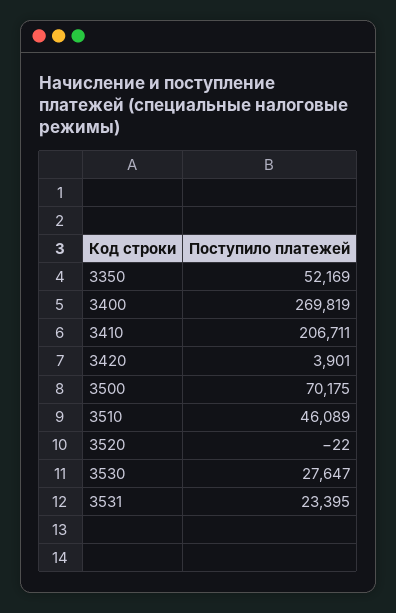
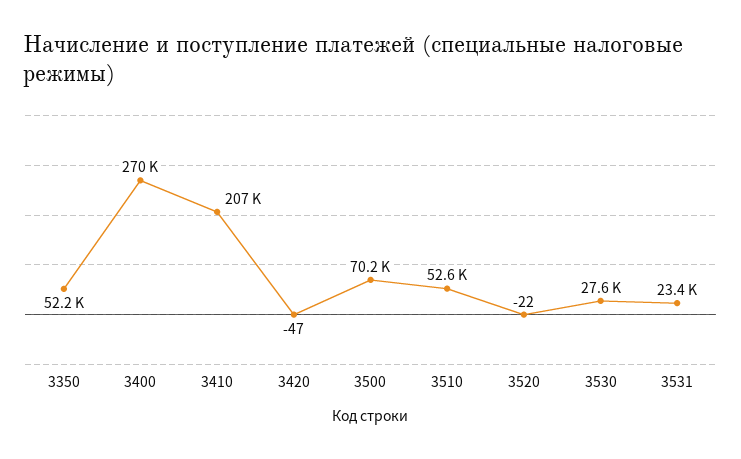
  {
    "3350": 52169,
    "3400": 269819,
    "3410": 206711,
-   "3420": 3901,
+   "3420": -47,
    "3500": 70175,
-   "3510": 46089,
+   "3510": 52600,
    "3520": -22,
    "3530": 27647,
    "3531": 23395
  }

